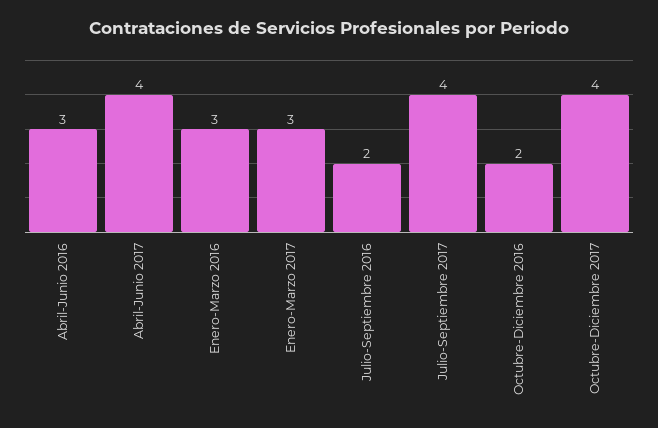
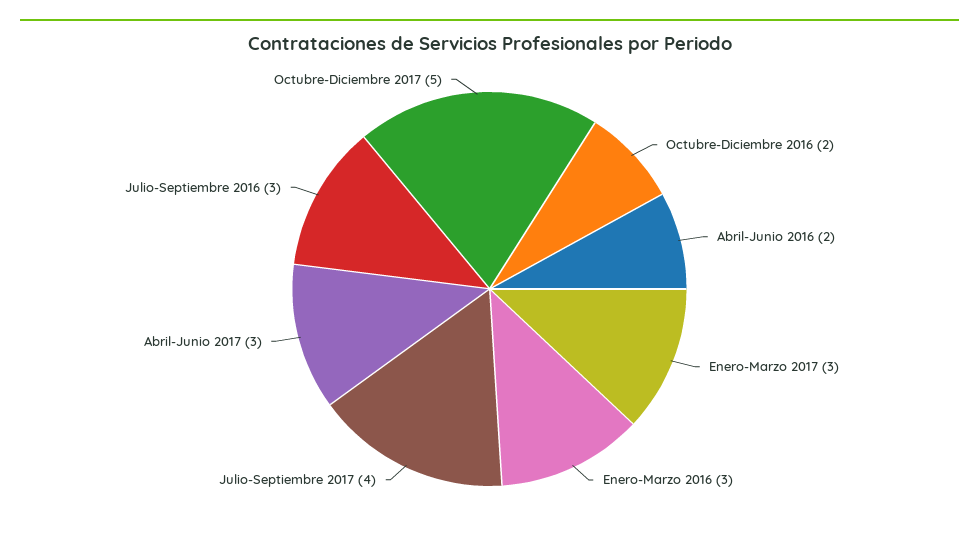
  {
-   "Abril-Junio 2016": 3,
+   "Abril-Junio 2016": 2,
-   "Abril-Junio 2017": 4,
+   "Abril-Junio 2017": 3,
    "Enero-Marzo 2016": 3,
    "Enero-Marzo 2017": 3,
-   "Julio-Septiembre 2016": 2,
+   "Julio-Septiembre 2016": 3,
    "Julio-Septiembre 2017": 4,
    "Octubre-Diciembre 2016": 2,
-   "Octubre-Diciembre 2017": 4
+   "Octubre-Diciembre 2017": 5
  }

